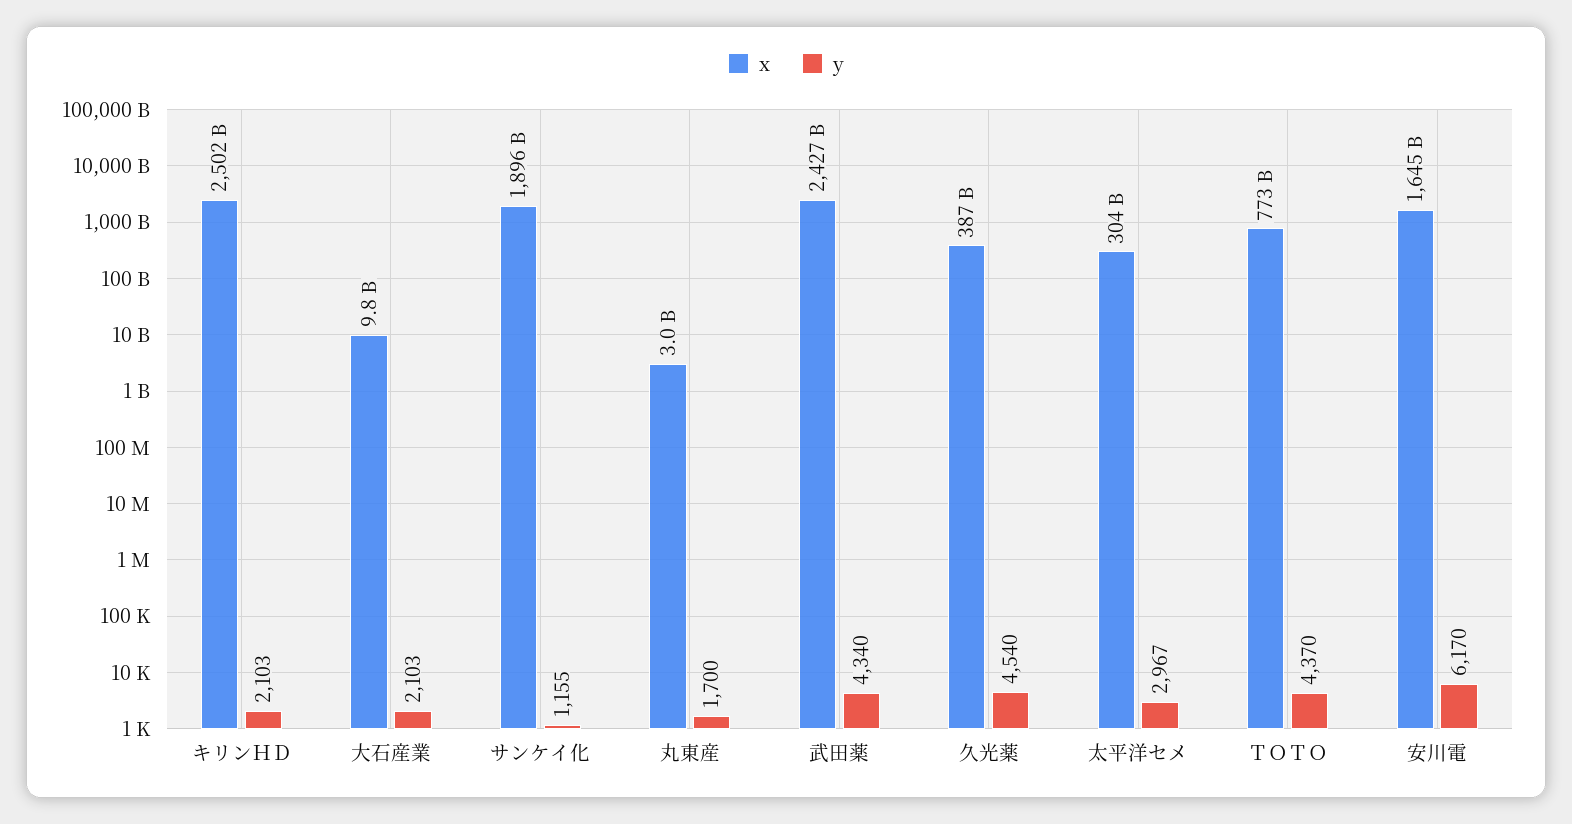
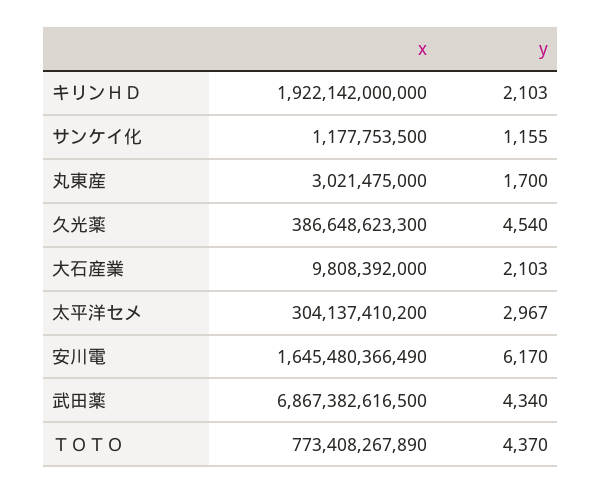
  {
    "x": {
-     "キリンＨＤ": 2502000000000,
+     "キリンＨＤ": 1922142000000,
      "大石産業": 9808392000,
-     "サンケイ化": 1896000000000,
+     "サンケイ化": 1177753500,
      "丸東産": 3021475000,
-     "武田薬": 2427000000000,
+     "武田薬": 6867382616500,
      "久光薬": 386648623300,
      "太平洋セメ": 304137410200,
      "ＴＯＴＯ": 773408267890,
      "安川電": 1645480366490
    },
    "y": {
      "キリンＨＤ": 2103,
      "大石産業": 2103,
      "サンケイ化": 1155,
      "丸東産": 1700,
      "武田薬": 4340,
      "久光薬": 4540,
      "太平洋セメ": 2967,
      "ＴＯＴＯ": 4370,
      "安川電": 6170
    }
  }

